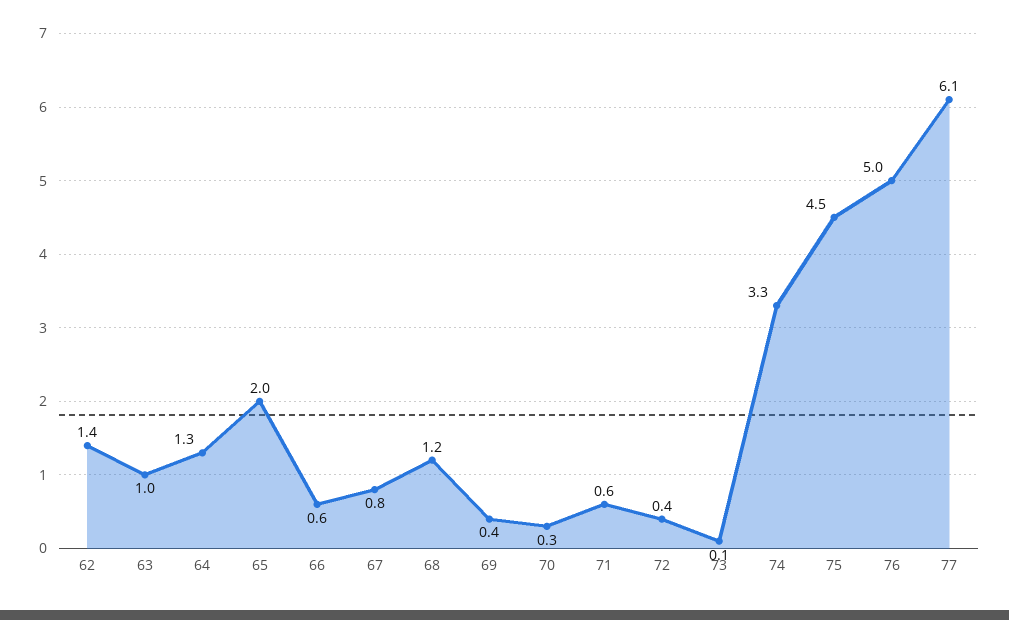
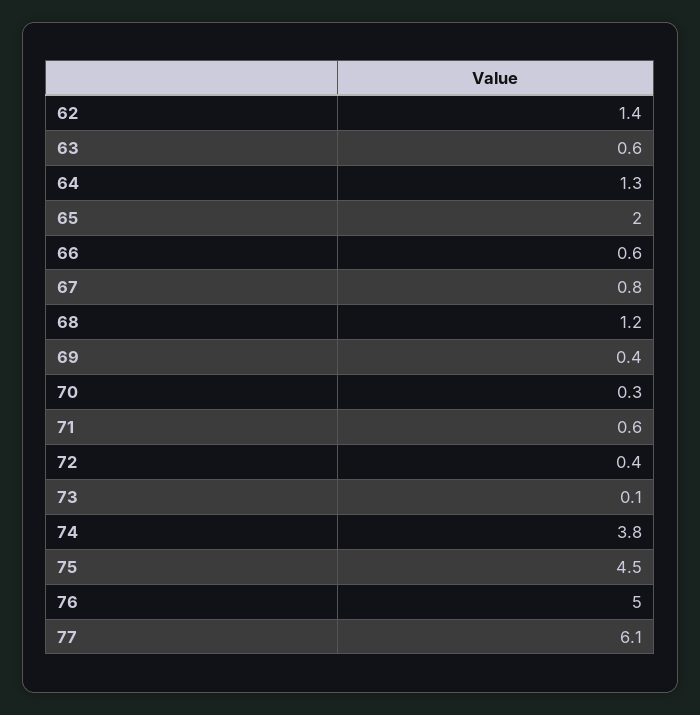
  {
    "62": 1.4,
-   "63": 1,
+   "63": 0.6,
    "64": 1.3,
    "65": 2,
    "66": 0.6,
    "67": 0.8,
    "68": 1.2,
    "69": 0.4,
    "70": 0.3,
    "71": 0.6,
    "72": 0.4,
    "73": 0.1,
-   "74": 3.3,
+   "74": 3.8,
    "75": 4.5,
    "76": 5,
    "77": 6.1
  }

